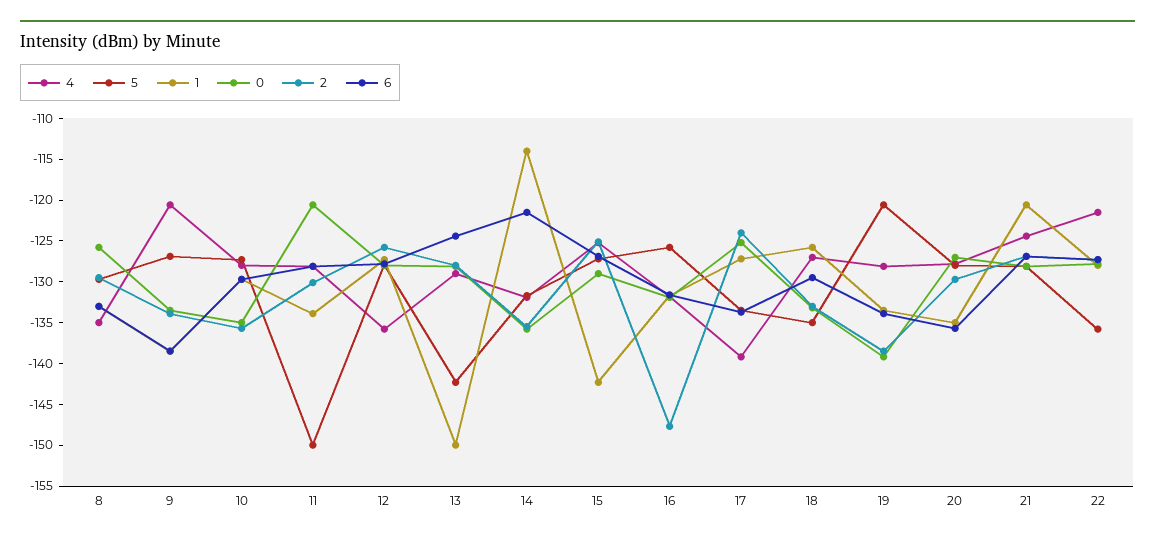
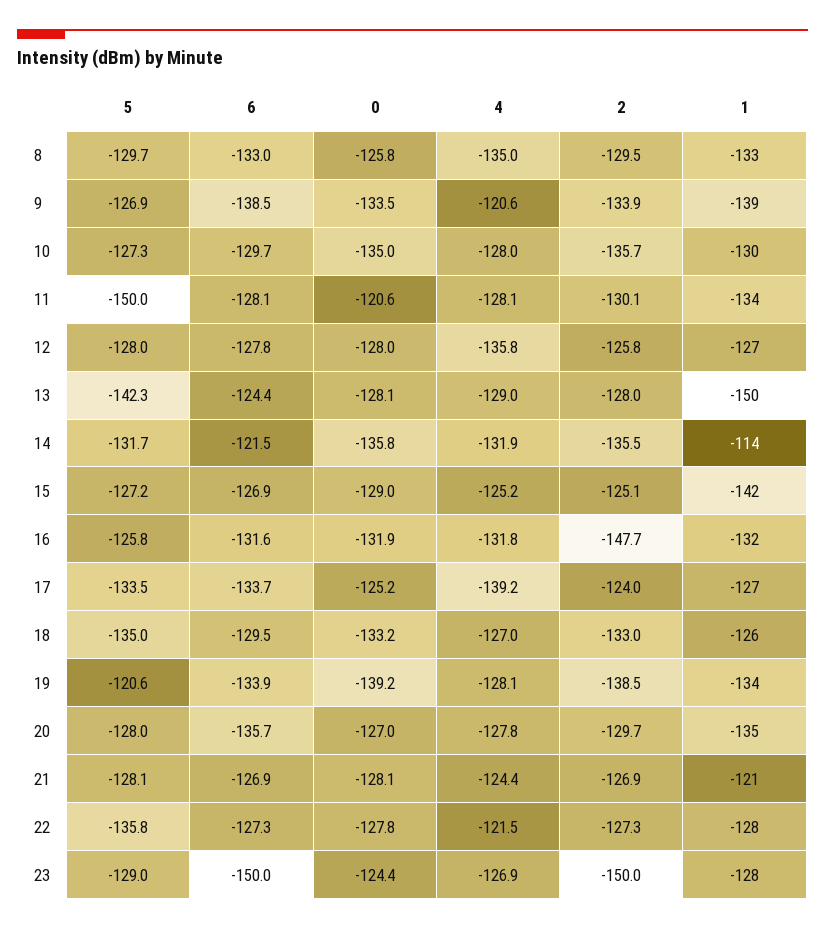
  {
    "4": {
      "8": -135,
      "9": -120.6,
      "10": -128,
      "11": -128.1,
      "12": -135.8,
      "13": -129,
      "14": -131.9,
      "15": -125.2,
      "16": -131.8,
      "17": -139.2,
      "18": -127,
      "19": -128.1,
      "20": -127.8,
      "21": -124.4,
-     "22": -121.5
+     "22": -121.5,
+     "23": -126.9
    },
    "5": {
      "8": -129.7,
      "9": -126.9,
      "10": -127.3,
      "11": -150,
      "12": -128,
      "13": -142.3,
      "14": -131.7,
      "15": -127.2,
      "16": -125.8,
      "17": -133.5,
      "18": -135,
      "19": -120.6,
      "20": -128,
      "21": -128.1,
-     "22": -135.8
+     "22": -135.8,
+     "23": -129
    },
    "1": {
      "8": -133,
      "9": -139,
      "10": -130,
      "11": -134,
      "12": -127,
      "13": -150,
      "14": -114,
      "15": -142,
      "16": -132,
      "17": -127,
      "18": -126,
      "19": -134,
      "20": -135,
      "21": -121,
-     "22": -128
+     "22": -128,
+     "23": -128
    },
    "0": {
      "8": -125.8,
      "9": -133.5,
      "10": -135,
      "11": -120.6,
      "12": -128,
      "13": -128.1,
      "14": -135.8,
      "15": -129,
      "16": -131.9,
      "17": -125.2,
      "18": -133.2,
      "19": -139.2,
      "20": -127,
      "21": -128.1,
-     "22": -127.8
+     "22": -127.8,
+     "23": -124.4
    },
    "2": {
      "8": -129.5,
      "9": -133.9,
      "10": -135.7,
      "11": -130.1,
      "12": -125.8,
      "13": -128,
      "14": -135.5,
      "15": -125.1,
      "16": -147.7,
      "17": -124,
      "18": -133,
      "19": -138.5,
      "20": -129.7,
      "21": -126.9,
-     "22": -127.3
+     "22": -127.3,
+     "23": -150
    },
    "6": {
      "8": -133,
      "9": -138.5,
      "10": -129.7,
      "11": -128.1,
      "12": -127.8,
      "13": -124.4,
      "14": -121.5,
      "15": -126.9,
      "16": -131.6,
      "17": -133.7,
      "18": -129.5,
      "19": -133.9,
      "20": -135.7,
      "21": -126.9,
-     "22": -127.3
+     "22": -127.3,
+     "23": -150
    }
  }

